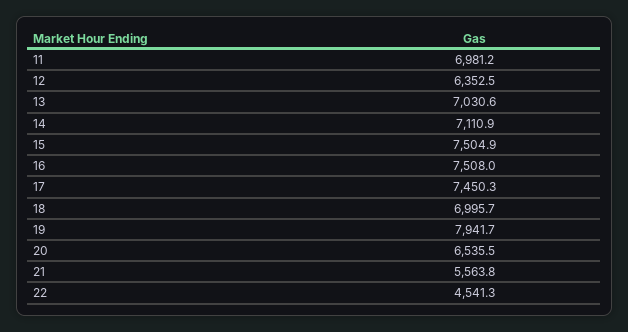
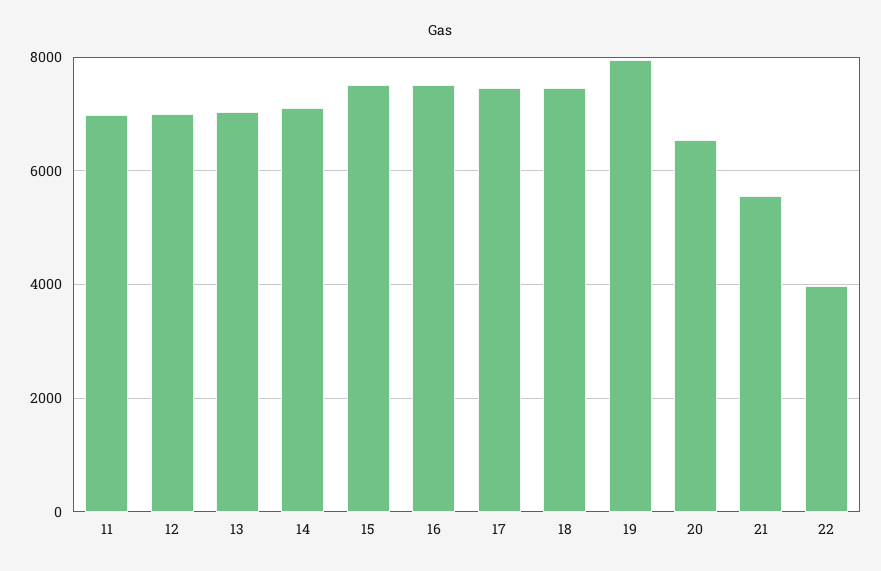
  {
    "11": 6981.2,
-   "12": 6352.5,
+   "12": 7000,
    "13": 7030.6,
    "14": 7110.9,
    "15": 7504.9,
    "16": 7508,
    "17": 7450.3,
-   "18": 6995.7,
+   "18": 7400,
    "19": 7941.7,
    "20": 6535.5,
    "21": 5563.8,
-   "22": 4541.3
+   "22": 4000
  }

